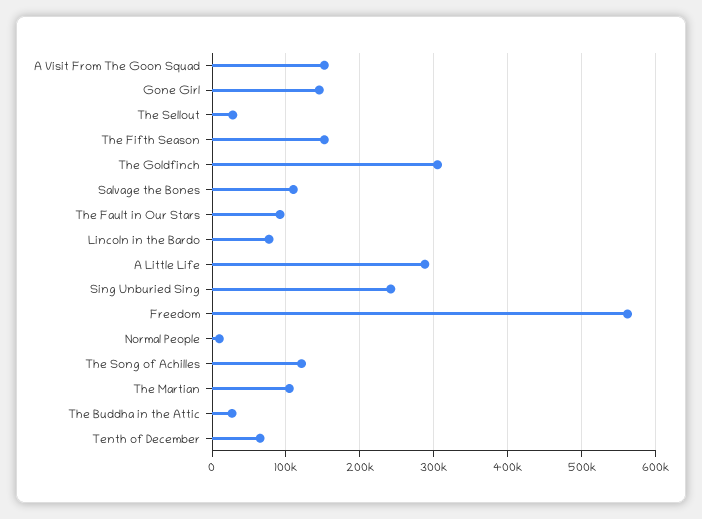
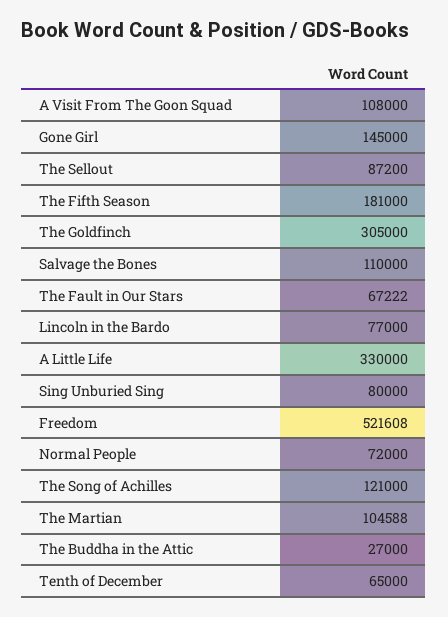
  {
-   "A Visit From The Goon Squad": 150000,
+   "A Visit From The Goon Squad": 108000,
    "Gone Girl": 145000,
-   "The Sellout": 30000,
+   "The Sellout": 87200,
-   "The Fifth Season": 150000,
+   "The Fifth Season": 181000,
    "The Goldfinch": 305000,
    "Salvage the Bones": 110000,
-   "The Fault in Our Stars": 90000,
+   "The Fault in Our Stars": 67222,
    "Lincoln in the Bardo": 77000,
-   "A Little Life": 290000,
+   "A Little Life": 330000,
-   "Sing Unburied Sing": 240000,
+   "Sing Unburied Sing": 80000,
-   "Freedom": 560000,
+   "Freedom": 521608,
-   "Normal People": 10000,
+   "Normal People": 72000,
    "The Song of Achilles": 121000,
    "The Martian": 104588,
    "The Buddha in the Attic": 27000,
    "Tenth of December": 65000
  }

